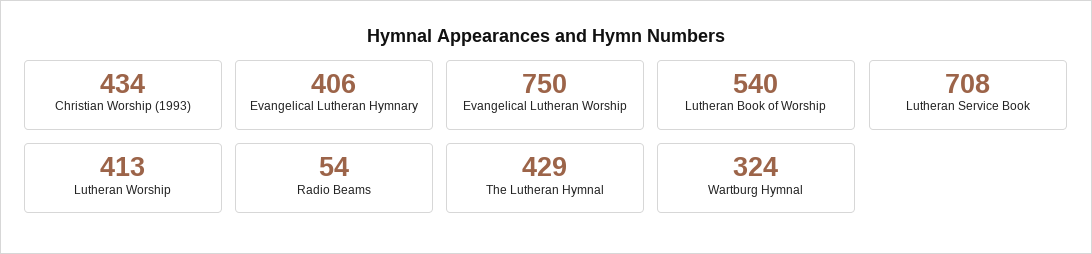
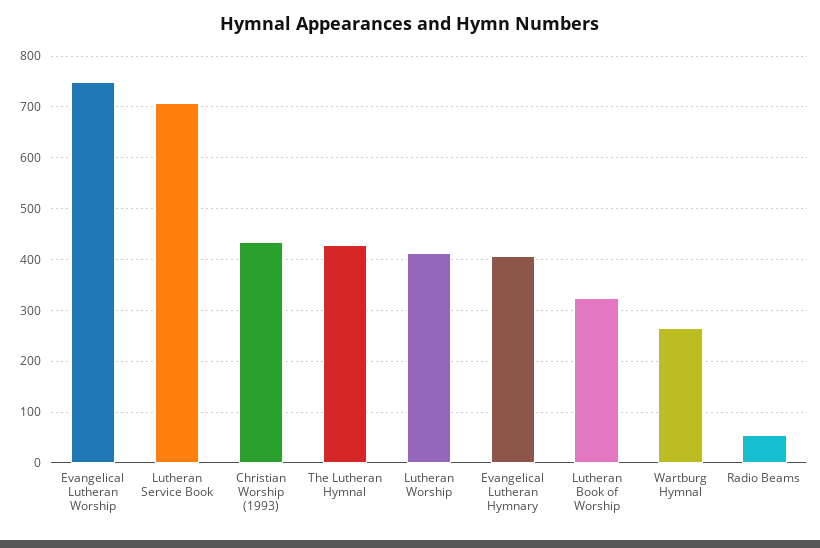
  {
    "Christian Worship (1993)": 434,
    "Evangelical Lutheran Hymnary": 406,
    "Evangelical Lutheran Worship": 750,
-   "Lutheran Book of Worship": 540,
+   "Lutheran Book of Worship": 320,
    "Lutheran Service Book": 708,
    "Lutheran Worship": 413,
    "Radio Beams": 54,
    "The Lutheran Hymnal": 429,
-   "Wartburg Hymnal": 324
+   "Wartburg Hymnal": 260
  }

